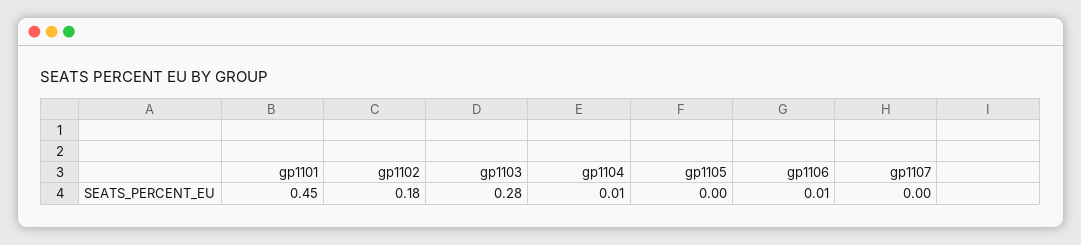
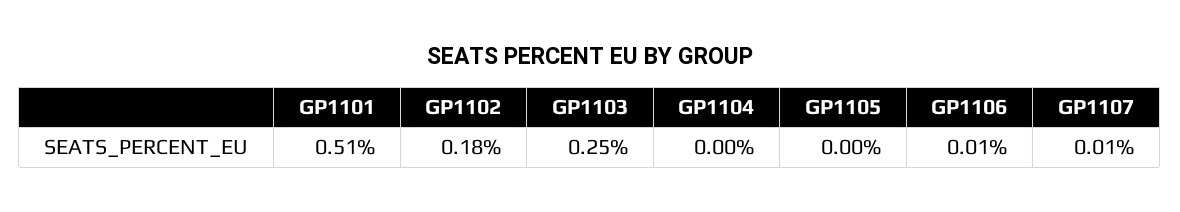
  {
-   "gp1101": 0.45,
+   "gp1101": 0.51,
    "gp1102": 0.18,
-   "gp1103": 0.28,
+   "gp1103": 0.25,
-   "gp1104": 0.01,
+   "gp1104": 0,
    "gp1105": 0,
    "gp1106": 0.01,
-   "gp1107": 0
+   "gp1107": 0.01
  }

